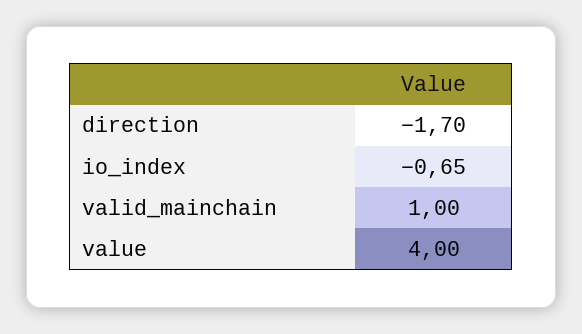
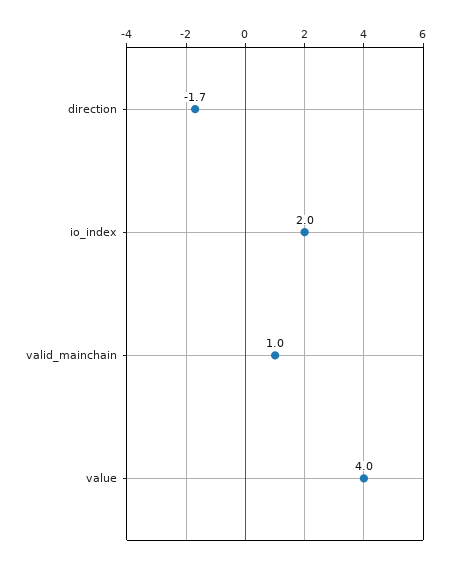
  {
    "direction": -1.7,
-   "io_index": -0.65,
+   "io_index": 2,
    "valid_mainchain": 1,
    "value": 4
  }

